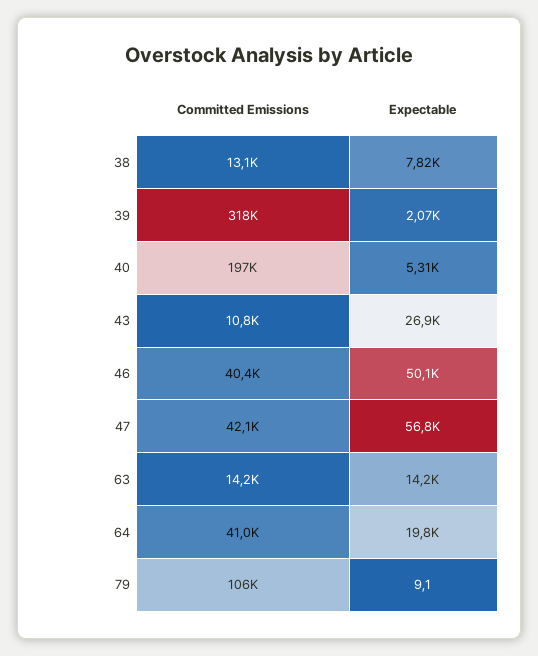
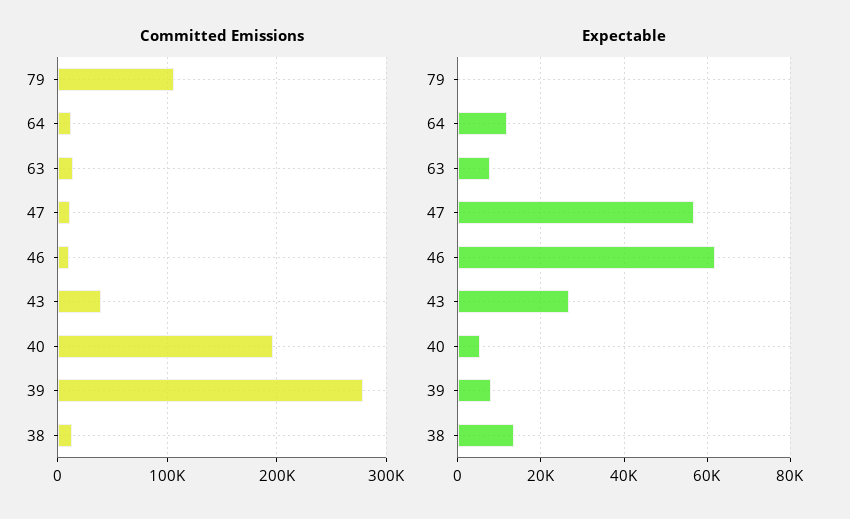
  {
    "Committed Emissions": {
      "38": 13100,
-     "39": 318000,
+     "39": 280000,
      "40": 197000,
-     "43": 10800,
+     "43": 40000,
-     "46": 40400,
+     "46": 10000,
-     "47": 42100,
+     "47": 10000,
      "63": 14200,
-     "64": 41000,
+     "64": 10000,
      "79": 106000
    },
    "Expectable": {
-     "38": 7820,
+     "38": 14000,
-     "39": 2070,
+     "39": 8000,
      "40": 5310,
      "43": 26900,
-     "46": 50100,
+     "46": 62000,
      "47": 56800,
-     "63": 14200,
+     "63": 8000,
-     "64": 19800,
+     "64": 12000,
      "79": 9.1
    }
  }

